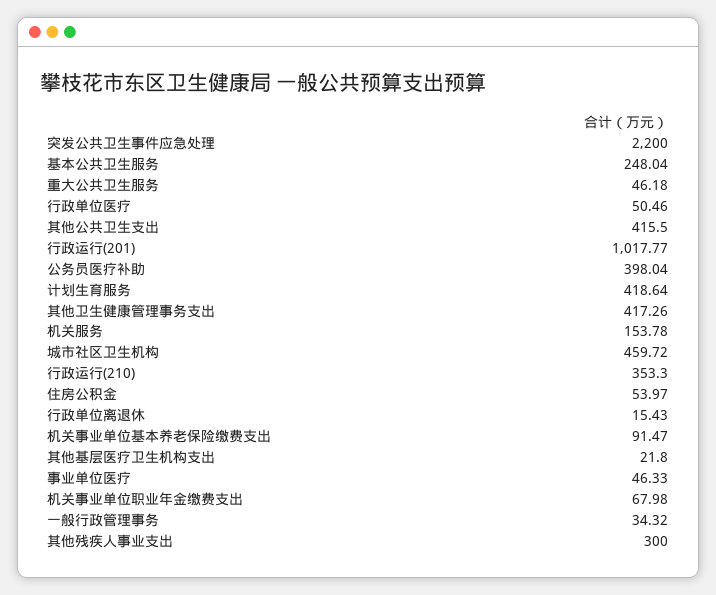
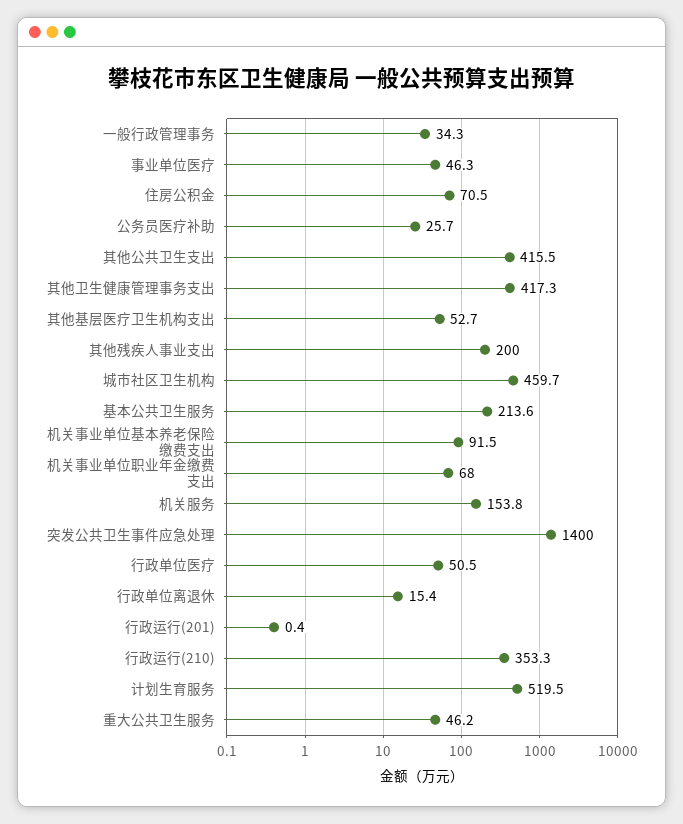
  {
-   "突发公共卫生事件应急处理": 2200,
+   "突发公共卫生事件应急处理": 1400,
-   "基本公共卫生服务": 248.04,
+   "基本公共卫生服务": 213.6,
    "重大公共卫生服务": 46.18,
    "行政单位医疗": 50.46,
    "其他公共卫生支出": 415.5,
-   "行政运行(201)": 1017.77,
+   "行政运行(201)": 0.4,
-   "公务员医疗补助": 398.04,
+   "公务员医疗补助": 25.7,
-   "计划生育服务": 418.64,
+   "计划生育服务": 519.5,
    "其他卫生健康管理事务支出": 417.26,
    "机关服务": 153.78,
    "城市社区卫生机构": 459.72,
    "行政运行(210)": 353.3,
-   "住房公积金": 53.97,
+   "住房公积金": 70.5,
    "行政单位离退休": 15.43,
    "机关事业单位基本养老保险缴费支出": 91.47,
-   "其他基层医疗卫生机构支出": 21.8,
+   "其他基层医疗卫生机构支出": 52.7,
    "事业单位医疗": 46.33,
    "机关事业单位职业年金缴费支出": 67.98,
    "一般行政管理事务": 34.32,
-   "其他残疾人事业支出": 300
+   "其他残疾人事业支出": 200
  }

